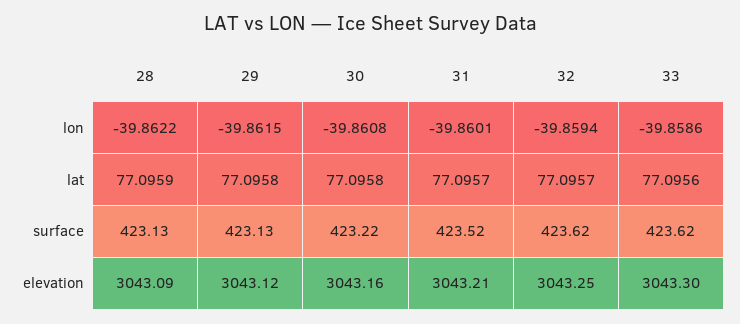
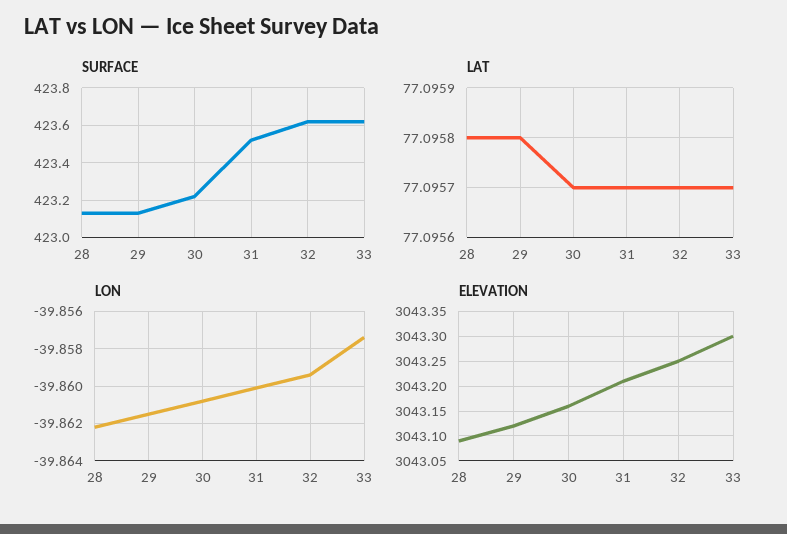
  {
    "lon": {
      "28": -39.8622,
      "29": -39.8615,
      "30": -39.8608,
      "31": -39.8601,
      "32": -39.8594,
-     "33": -39.8586
+     "33": -39.8575
    },
    "lat": {
-     "28": 77.0959,
+     "28": 77.0958,
      "29": 77.0958,
-     "30": 77.0958,
+     "30": 77.0957,
      "31": 77.0957,
      "32": 77.0957,
-     "33": 77.0956
+     "33": 77.0957
    },
    "surface": {
      "28": 423.13,
      "29": 423.13,
      "30": 423.22,
      "31": 423.52,
      "32": 423.62,
      "33": 423.62
    },
    "elevation": {
      "28": 3043.09,
      "29": 3043.12,
      "30": 3043.16,
      "31": 3043.21,
      "32": 3043.25,
      "33": 3043.3
    }
  }

